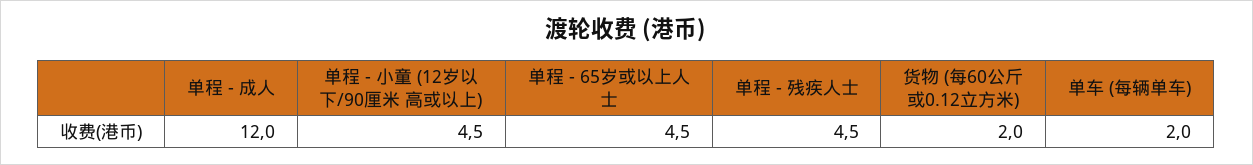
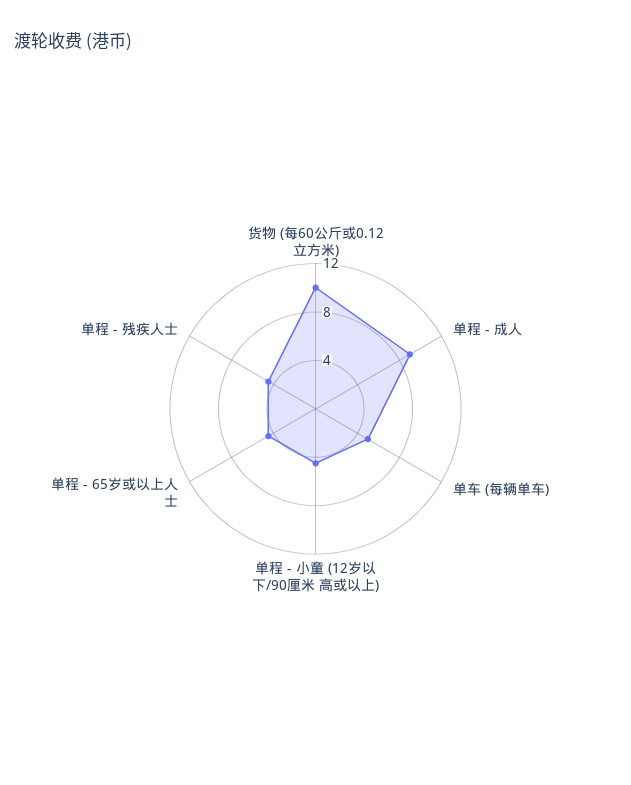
  {
-   "单程 - 成人": 12,
+   "单程 - 成人": 9,
    "单程 - 小童 (12岁以下/90厘米 高或以上)": 4.5,
    "单程 - 65岁或以上人士": 4.5,
    "单程 - 残疾人士": 4.5,
-   "货物 (每60公斤或0.12立方米)": 2,
+   "货物 (每60公斤或0.12立方米)": 10,
-   "单车 (每辆单车)": 2
+   "单车 (每辆单车)": 5
  }

